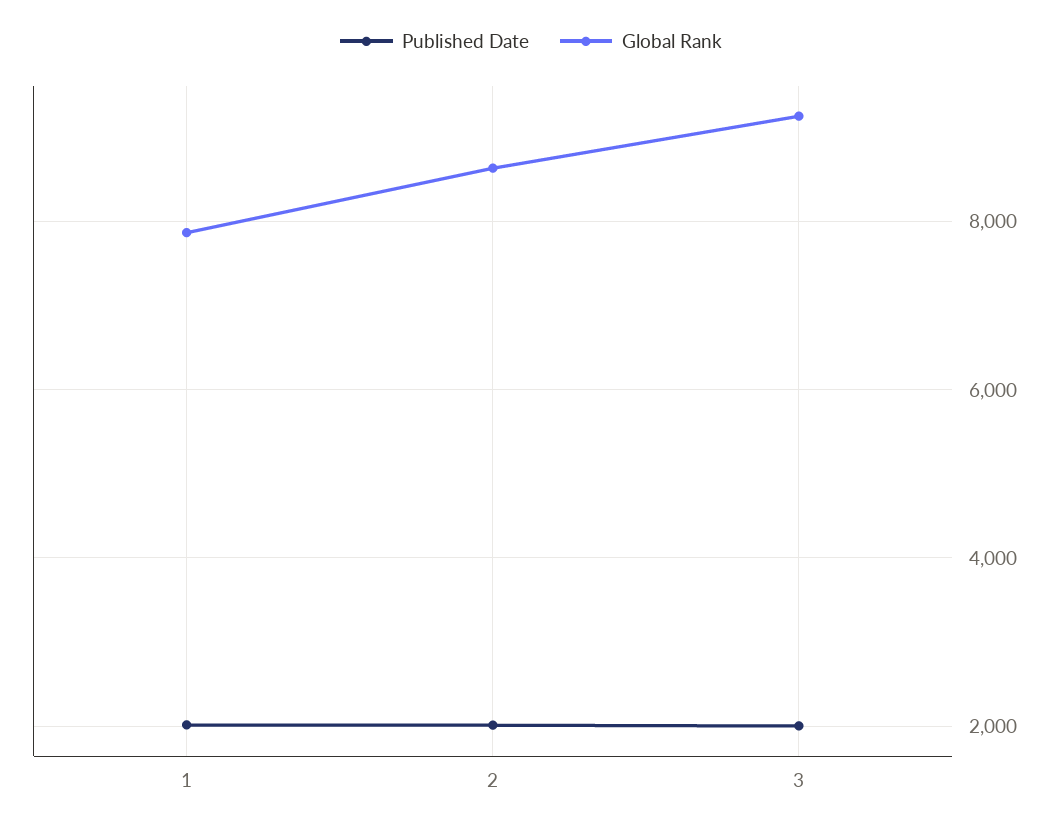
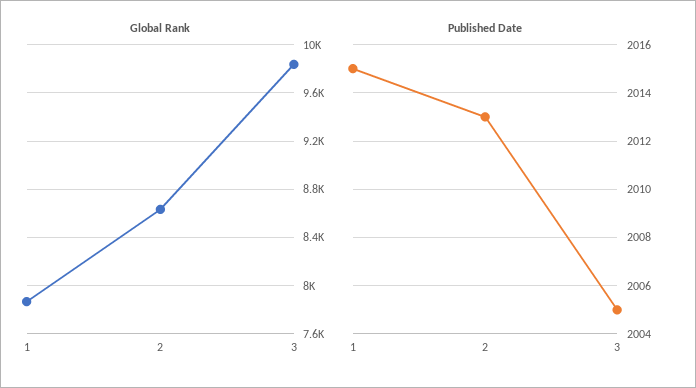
  {
    "Published Date": {
      "1": 2015,
      "2": 2013,
      "3": 2005
    },
    "Global Rank": {
      "1": 7850,
      "2": 8650,
-     "3": 9200
+     "3": 9850
    }
  }

